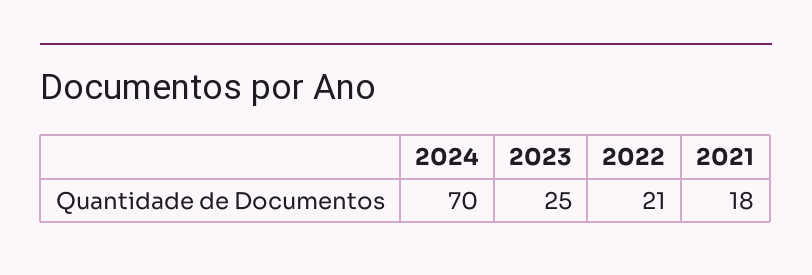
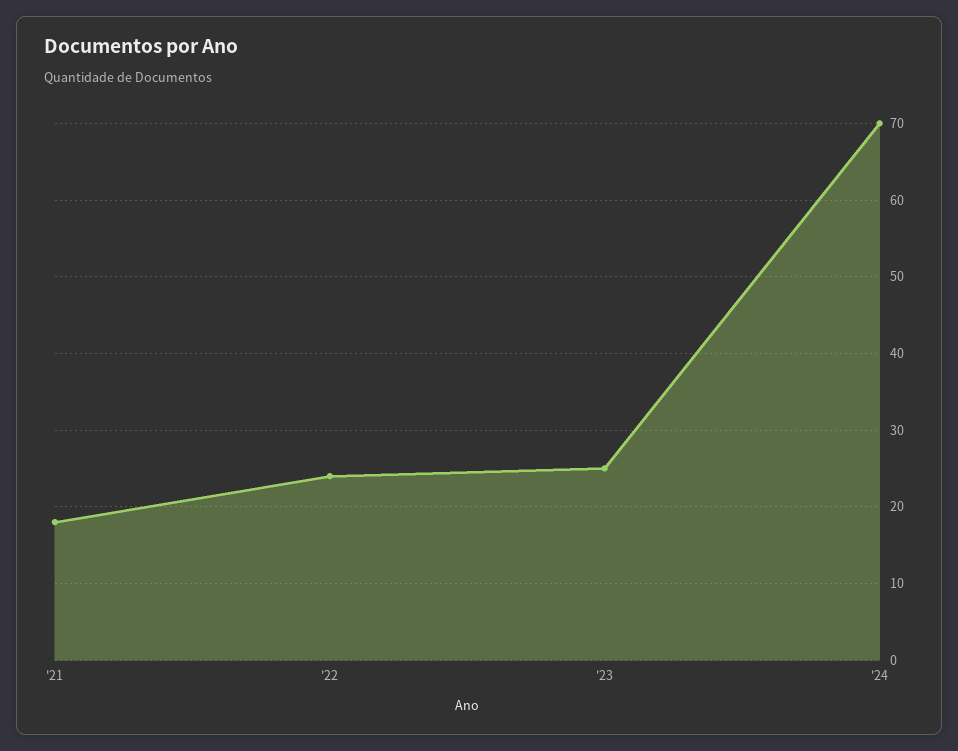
  {
    "2024": 70,
    "2023": 25,
-   "2022": 21,
+   "2022": 24,
    "2021": 18
  }

